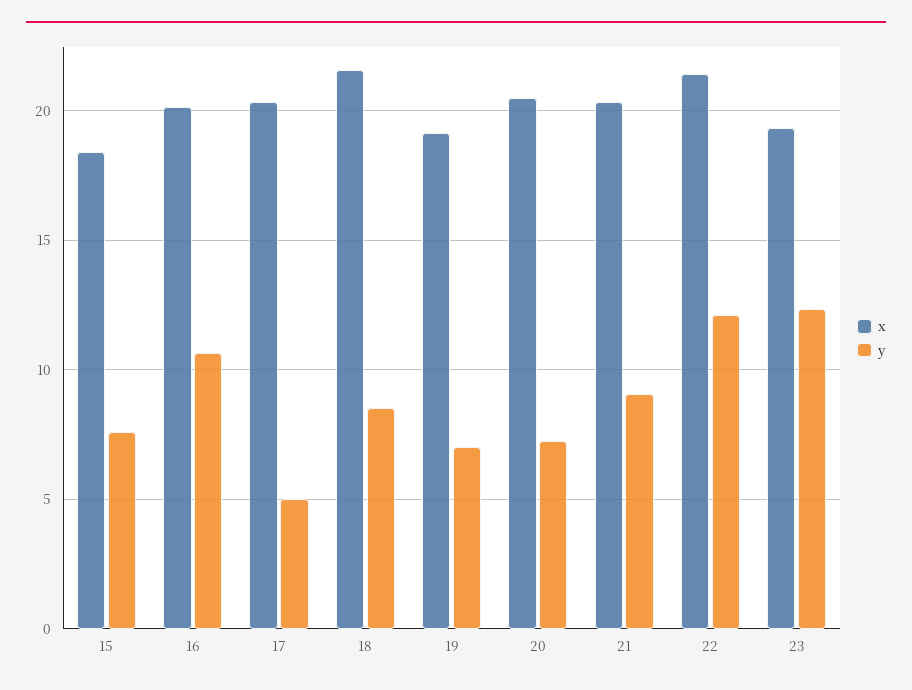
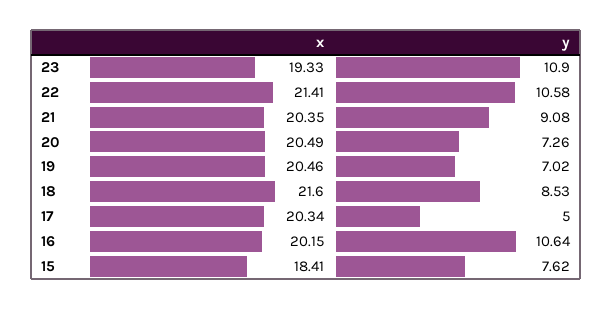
  {
    "x": {
      "15": 18.41,
      "16": 20.15,
      "17": 20.34,
      "18": 21.6,
-     "19": 19,
+     "19": 20.46,
      "20": 20.49,
      "21": 20.35,
      "22": 21.41,
      "23": 19.33
    },
    "y": {
      "15": 7.62,
      "16": 10.64,
      "17": 5,
      "18": 8.53,
      "19": 7.02,
      "20": 7.26,
      "21": 9.08,
-     "22": 12,
+     "22": 10.58,
-     "23": 12.5
+     "23": 10.9
    }
  }

